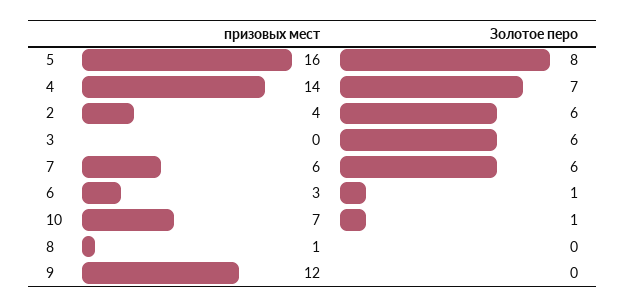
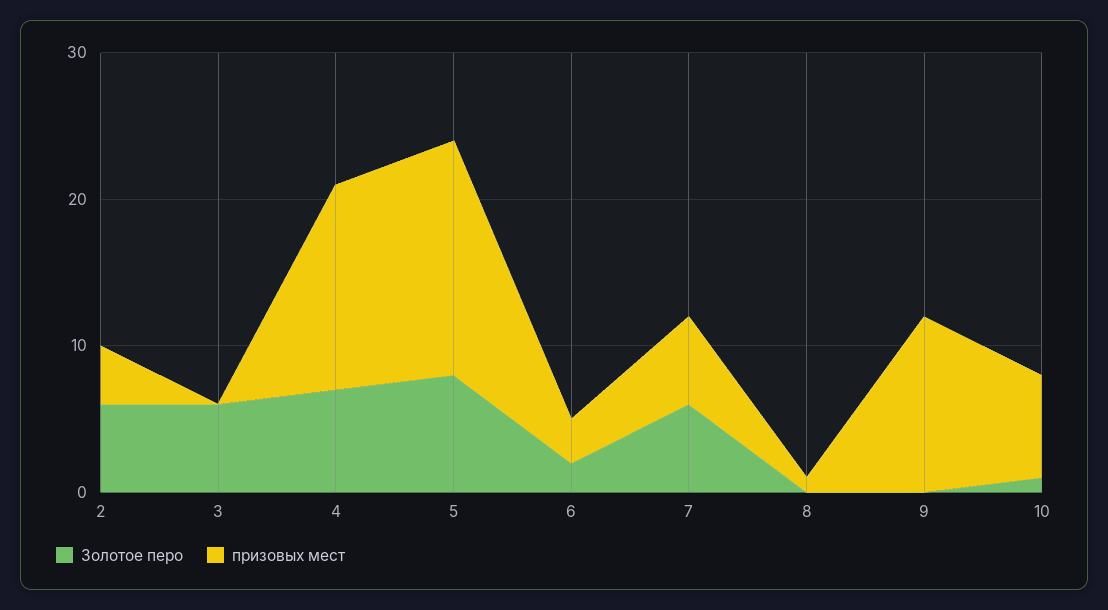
  {
    "призовых мест": {
      "5": 16,
      "4": 14,
      "2": 4,
      "3": 0,
      "7": 6,
      "6": 3,
      "10": 7,
      "8": 1,
      "9": 12
    },
    "Золотое перо": {
      "5": 8,
      "4": 7,
      "2": 6,
      "3": 6,
      "7": 6,
-     "6": 1,
+     "6": 2,
      "10": 1,
      "8": 0,
      "9": 0
    }
  }

